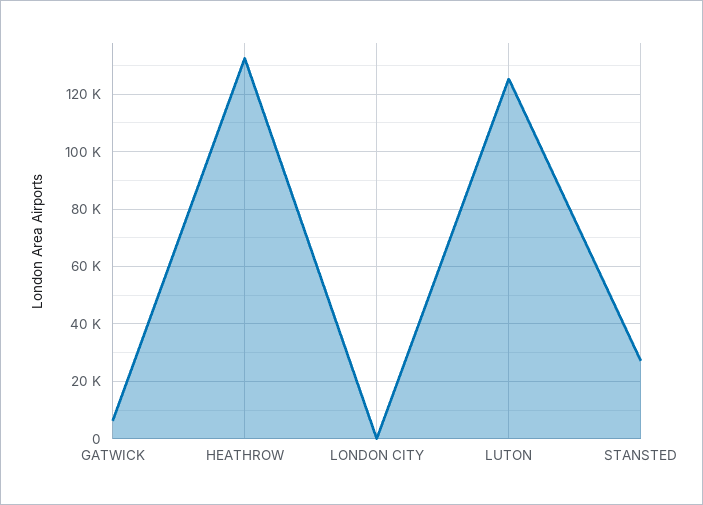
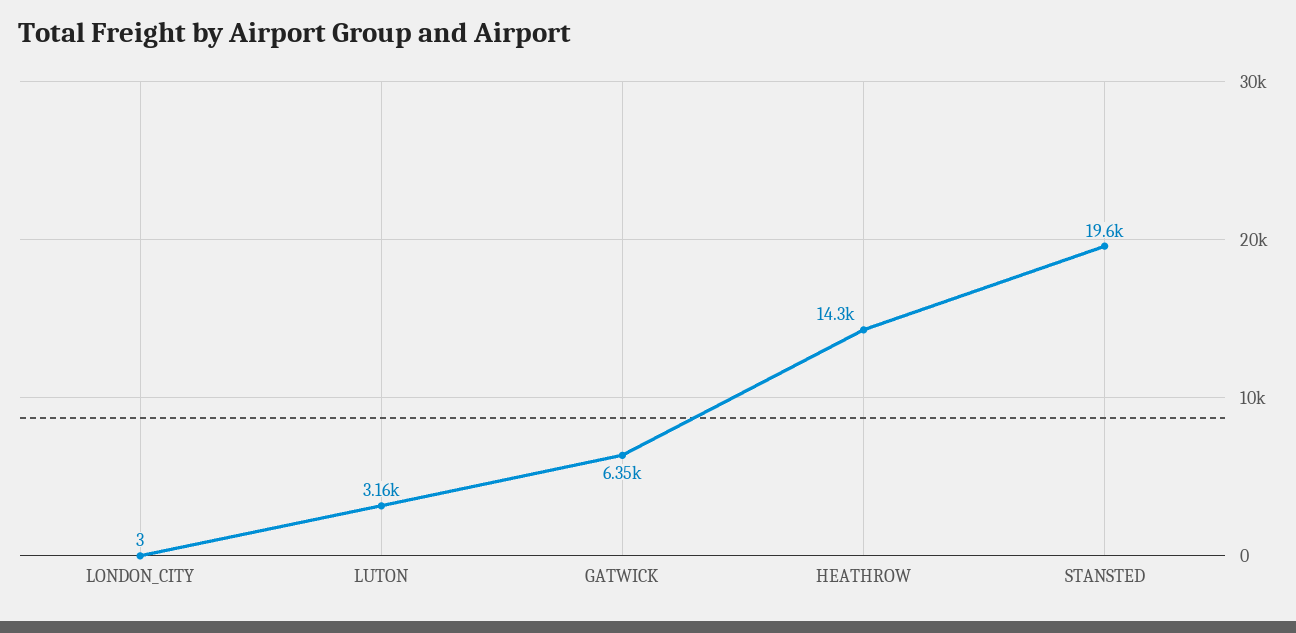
  {
    "GATWICK": 6350,
-   "HEATHROW": 132500,
+   "HEATHROW": 14300,
    "LONDON CITY": 3,
-   "LUTON": 125000,
+   "LUTON": 3160,
-   "STANSTED": 27500
+   "STANSTED": 19600
  }

